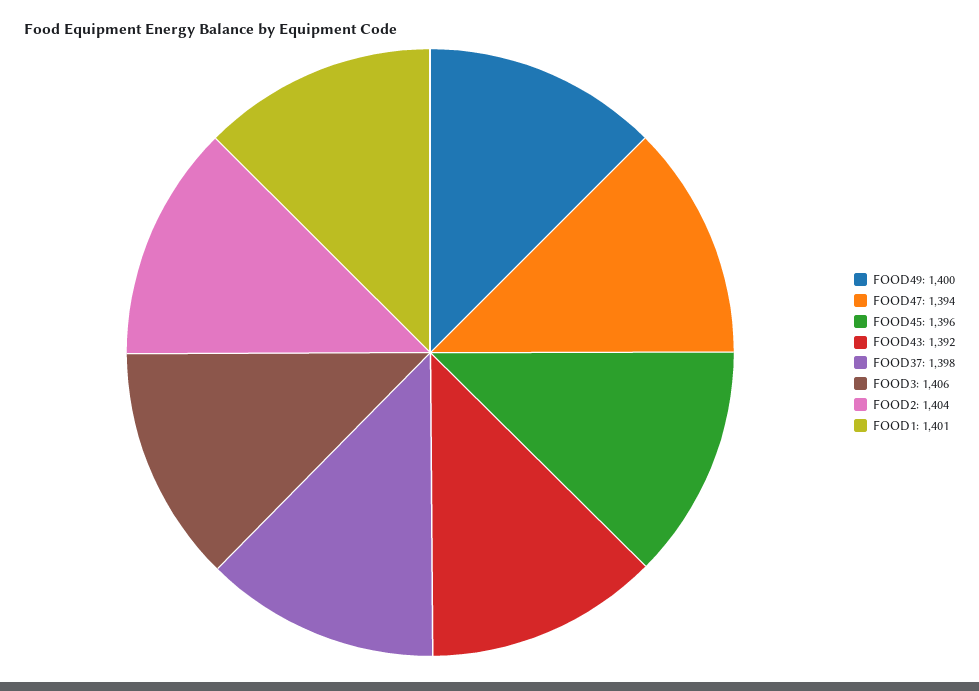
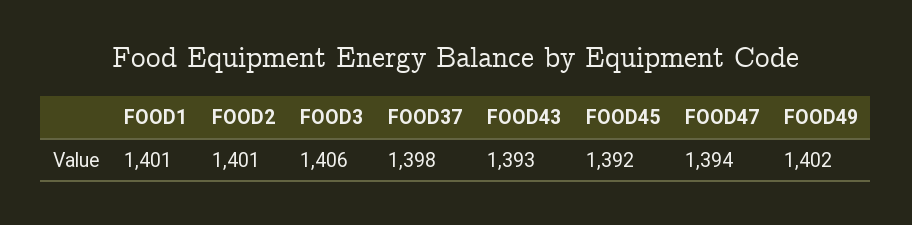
  {
-   "FOOD49": 1400,
+   "FOOD49": 1402,
    "FOOD47": 1394,
-   "FOOD45": 1396,
+   "FOOD45": 1392,
-   "FOOD43": 1392,
+   "FOOD43": 1393,
    "FOOD37": 1398,
    "FOOD3": 1406,
-   "FOOD2": 1404,
+   "FOOD2": 1401,
    "FOOD1": 1401
  }

